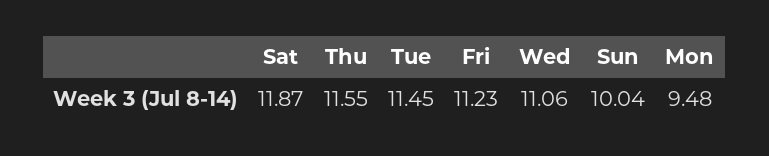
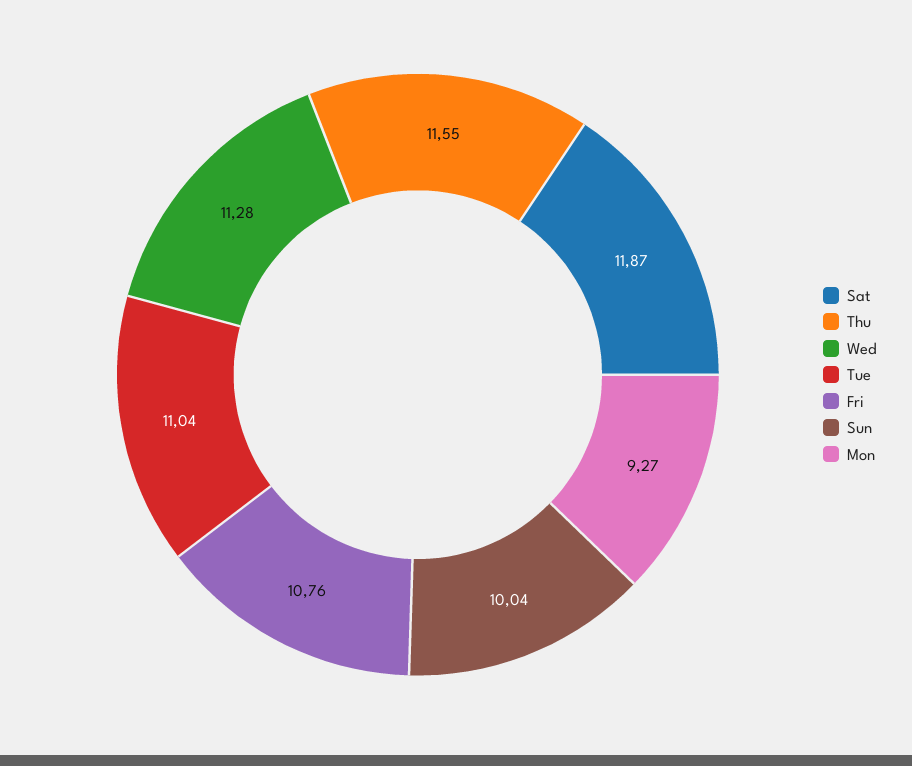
  {
    "Sat": 11.87,
    "Thu": 11.55,
-   "Tue": 11.45,
+   "Tue": 11.04,
-   "Fri": 11.23,
+   "Fri": 10.76,
-   "Wed": 11.06,
+   "Wed": 11.28,
    "Sun": 10.04,
-   "Mon": 9.48
+   "Mon": 9.27
  }

